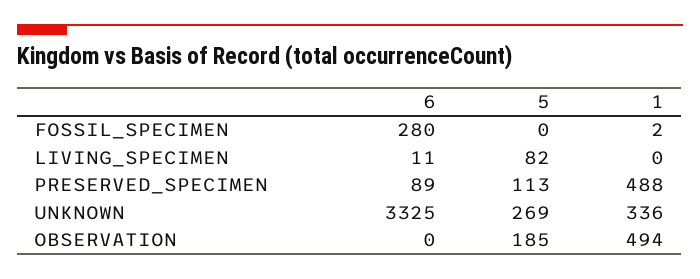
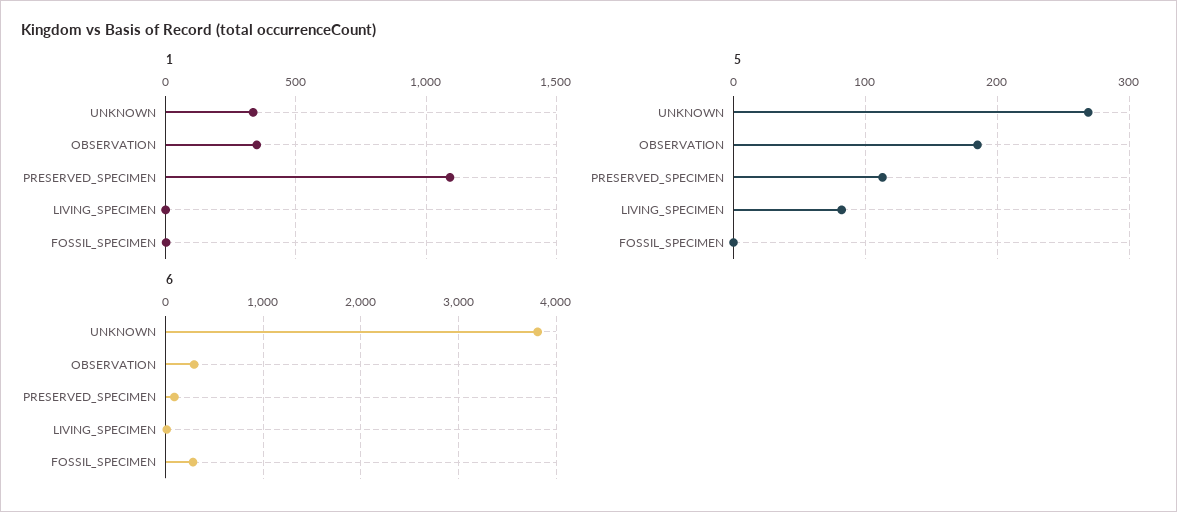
  {
    "6": {
      "FOSSIL_SPECIMEN": 280,
      "LIVING_SPECIMEN": 11,
      "PRESERVED_SPECIMEN": 89,
-     "UNKNOWN": 3325,
+     "UNKNOWN": 3800,
-     "OBSERVATION": 0
+     "OBSERVATION": 300
    },
    "5": {
      "FOSSIL_SPECIMEN": 0,
      "LIVING_SPECIMEN": 82,
      "PRESERVED_SPECIMEN": 113,
      "UNKNOWN": 269,
      "OBSERVATION": 185
    },
    "1": {
      "FOSSIL_SPECIMEN": 2,
      "LIVING_SPECIMEN": 0,
-     "PRESERVED_SPECIMEN": 488,
+     "PRESERVED_SPECIMEN": 1100,
      "UNKNOWN": 336,
-     "OBSERVATION": 494
+     "OBSERVATION": 350
    }
  }

